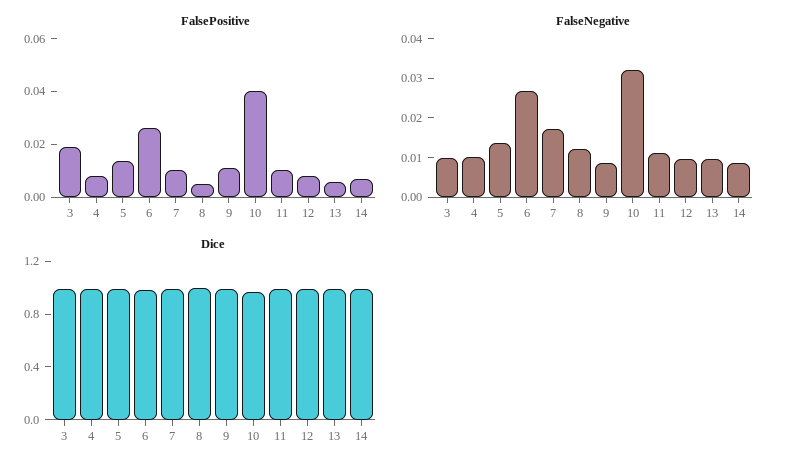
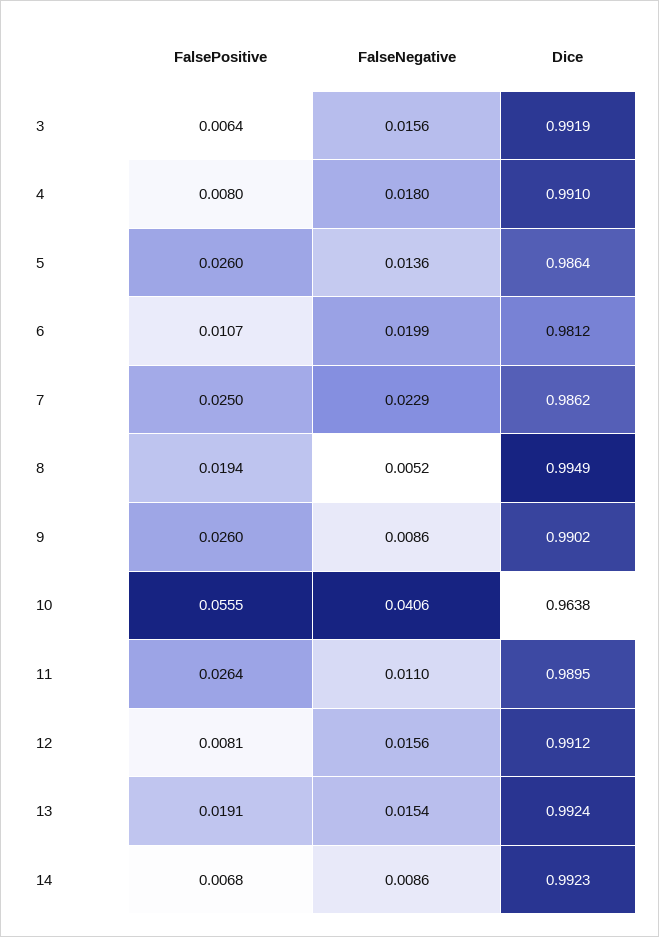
  {
    "FalsePositive": {
-     "3": 0.02,
+     "3": 0.0064,
      "4": 0.008,
-     "5": 0.015,
+     "5": 0.026,
-     "6": 0.025,
+     "6": 0.0107,
-     "7": 0.01,
+     "7": 0.025,
-     "8": 0.005,
+     "8": 0.0194,
-     "9": 0.01,
+     "9": 0.026,
-     "10": 0.04,
+     "10": 0.0555,
-     "11": 0.01,
+     "11": 0.0264,
      "12": 0.0081,
-     "13": 0.005,
+     "13": 0.0191,
      "14": 0.0068
    },
    "FalseNegative": {
-     "3": 0.01,
+     "3": 0.0156,
-     "4": 0.01,
+     "4": 0.018,
      "5": 0.0136,
-     "6": 0.0275,
+     "6": 0.0199,
-     "7": 0.0175,
+     "7": 0.0229,
-     "8": 0.0125,
+     "8": 0.0052,
      "9": 0.0086,
-     "10": 0.0325,
+     "10": 0.0406,
      "11": 0.011,
-     "12": 0.01,
+     "12": 0.0156,
-     "13": 0.01,
+     "13": 0.0154,
      "14": 0.0086
    },
    "Dice": {
      "3": 0.9919,
      "4": 0.991,
      "5": 0.9864,
      "6": 0.9812,
      "7": 0.9862,
      "8": 0.9949,
      "9": 0.9902,
      "10": 0.9638,
      "11": 0.9895,
      "12": 0.9912,
      "13": 0.9924,
      "14": 0.9923
    }
  }

